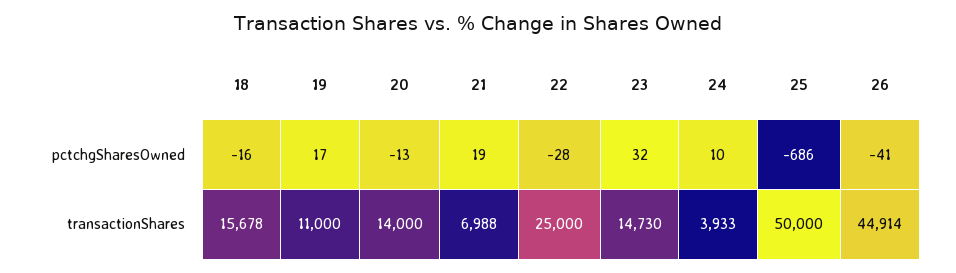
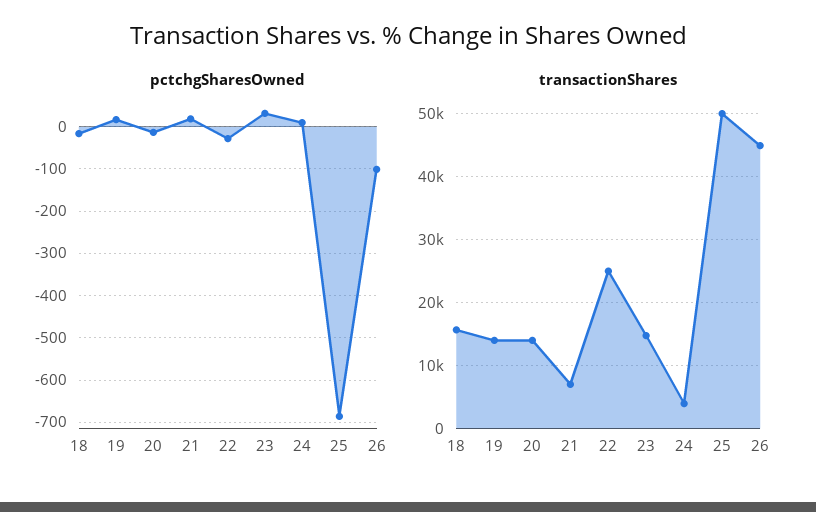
  {
    "pctchgSharesOwned": {
      "18": -16,
      "19": 17,
      "20": -13,
      "21": 19,
      "22": -28,
      "23": 32,
      "24": 10,
      "25": -686,
-     "26": -41
+     "26": -100
    },
    "transactionShares": {
      "18": 15678,
-     "19": 11000,
+     "19": 14000,
      "20": 14000,
      "21": 6988,
      "22": 25000,
      "23": 14730,
      "24": 3933,
      "25": 50000,
      "26": 44914
    }
  }

